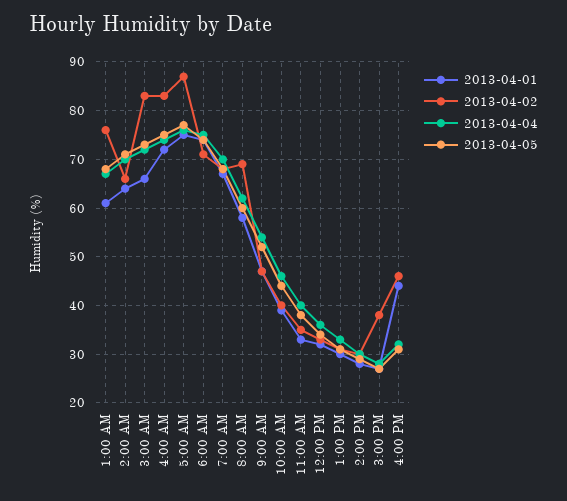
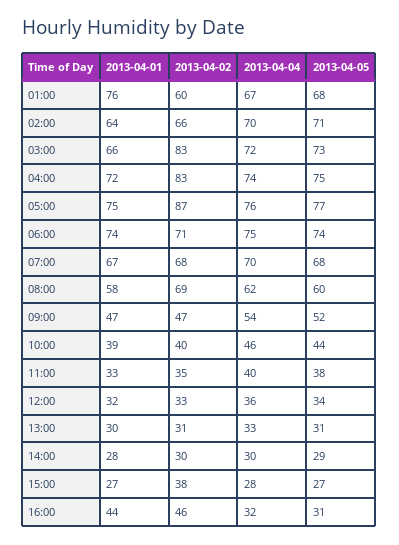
  {
    "2013-04-01": {
-     "1:00 AM": 60,
+     "1:00 AM": 76,
      "2:00 AM": 64,
      "3:00 AM": 66,
      "4:00 AM": 72,
      "5:00 AM": 75,
      "6:00 AM": 74,
      "7:00 AM": 67,
      "8:00 AM": 58,
      "9:00 AM": 47,
      "10:00 AM": 39,
      "11:00 AM": 33,
      "12:00 PM": 32,
      "1:00 PM": 30,
      "2:00 PM": 28,
      "3:00 PM": 27,
      "4:00 PM": 44
    },
    "2013-04-02": {
-     "1:00 AM": 75,
+     "1:00 AM": 60,
      "2:00 AM": 66,
      "3:00 AM": 83,
      "4:00 AM": 83,
      "5:00 AM": 87,
      "6:00 AM": 71,
      "7:00 AM": 68,
      "8:00 AM": 69,
      "9:00 AM": 47,
      "10:00 AM": 40,
      "11:00 AM": 35,
      "12:00 PM": 33,
      "1:00 PM": 31,
      "2:00 PM": 30,
      "3:00 PM": 38,
      "4:00 PM": 46
    },
    "2013-04-04": {
      "1:00 AM": 67,
      "2:00 AM": 70,
      "3:00 AM": 72,
      "4:00 AM": 74,
      "5:00 AM": 76,
      "6:00 AM": 75,
      "7:00 AM": 70,
      "8:00 AM": 62,
      "9:00 AM": 54,
      "10:00 AM": 46,
      "11:00 AM": 40,
      "12:00 PM": 36,
      "1:00 PM": 33,
      "2:00 PM": 30,
      "3:00 PM": 28,
      "4:00 PM": 32
    },
    "2013-04-05": {
      "1:00 AM": 68,
      "2:00 AM": 71,
      "3:00 AM": 73,
      "4:00 AM": 75,
      "5:00 AM": 77,
      "6:00 AM": 74,
      "7:00 AM": 68,
      "8:00 AM": 60,
      "9:00 AM": 52,
      "10:00 AM": 44,
      "11:00 AM": 38,
      "12:00 PM": 34,
      "1:00 PM": 31,
      "2:00 PM": 29,
      "3:00 PM": 27,
      "4:00 PM": 31
    }
  }

